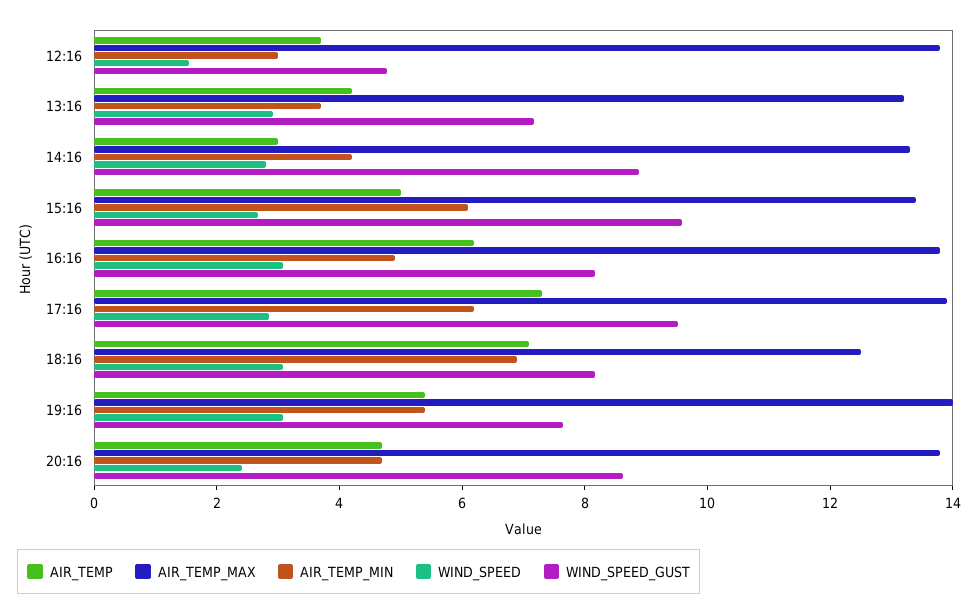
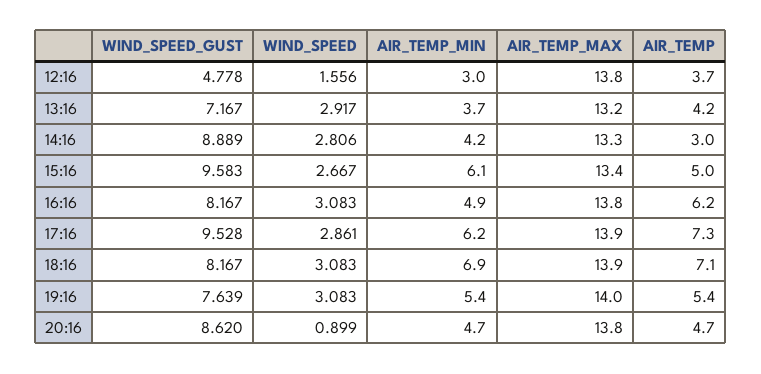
  {
    "AIR_TEMP": {
      "12:16": 3.7,
      "13:16": 4.2,
      "14:16": 3,
      "15:16": 5,
      "16:16": 6.2,
      "17:16": 7.3,
      "18:16": 7.1,
      "19:16": 5.4,
      "20:16": 4.7
    },
    "AIR_TEMP_MAX": {
      "12:16": 13.8,
      "13:16": 13.2,
      "14:16": 13.3,
      "15:16": 13.4,
      "16:16": 13.8,
      "17:16": 13.9,
-     "18:16": 12.5,
+     "18:16": 13.9,
      "19:16": 14,
      "20:16": 13.8
    },
    "AIR_TEMP_MIN": {
      "12:16": 3,
      "13:16": 3.7,
      "14:16": 4.2,
      "15:16": 6.1,
      "16:16": 4.9,
      "17:16": 6.2,
      "18:16": 6.9,
      "19:16": 5.4,
      "20:16": 4.7
    },
    "WIND_SPEED": {
      "12:16": 1.556,
      "13:16": 2.917,
      "14:16": 2.806,
      "15:16": 2.667,
      "16:16": 3.083,
      "17:16": 2.861,
      "18:16": 3.083,
      "19:16": 3.083,
-     "20:16": 2.5
+     "20:16": 0.899
    },
    "WIND_SPEED_GUST": {
      "12:16": 4.778,
      "13:16": 7.167,
      "14:16": 8.889,
      "15:16": 9.583,
      "16:16": 8.167,
      "17:16": 9.528,
      "18:16": 8.167,
      "19:16": 7.639,
      "20:16": 8.62
    }
  }

